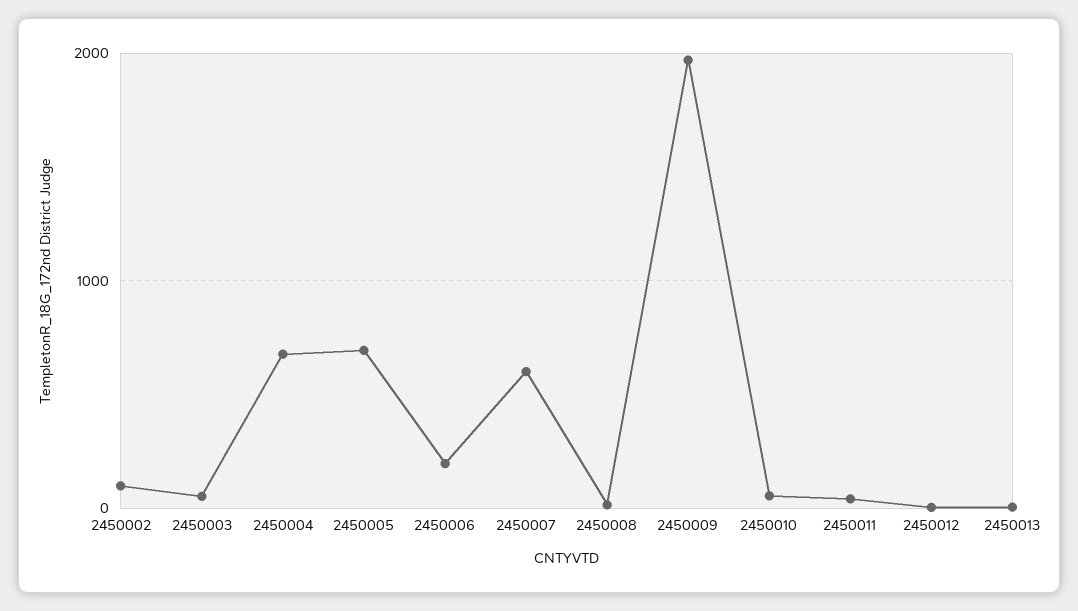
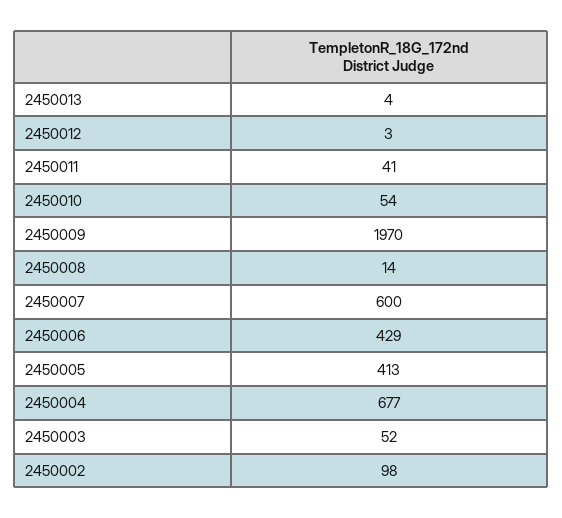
  {
    "2450002": 98,
    "2450003": 52,
    "2450004": 677,
-   "2450005": 700,
+   "2450005": 413,
-   "2450006": 200,
+   "2450006": 429,
    "2450007": 600,
    "2450008": 14,
    "2450009": 1970,
    "2450010": 54,
    "2450011": 41,
    "2450012": 3,
    "2450013": 4
  }

